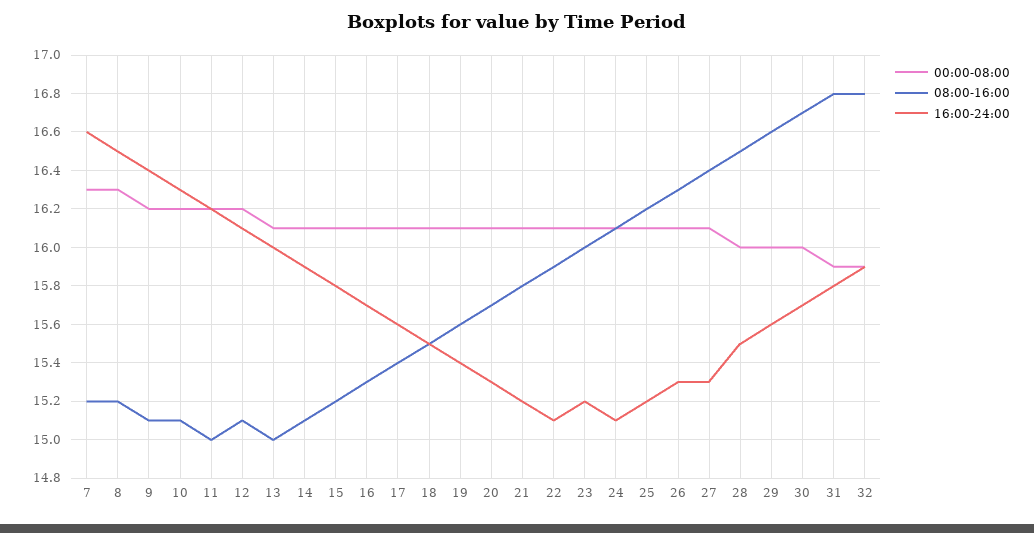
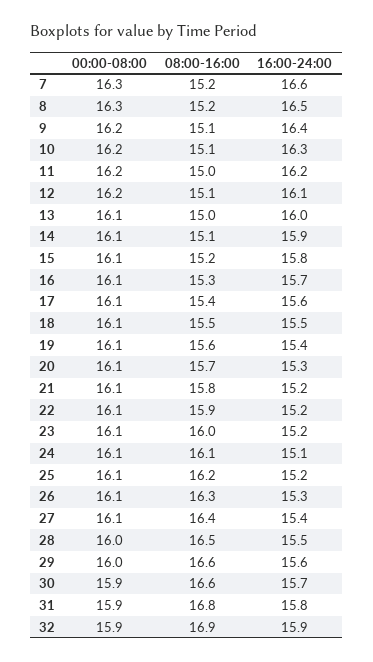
  {
    "00:00-08:00": {
      "7": 16.3,
      "8": 16.3,
      "9": 16.2,
      "10": 16.2,
      "11": 16.2,
      "12": 16.2,
      "13": 16.1,
      "14": 16.1,
      "15": 16.1,
      "16": 16.1,
      "17": 16.1,
      "18": 16.1,
      "19": 16.1,
      "20": 16.1,
      "21": 16.1,
      "22": 16.1,
      "23": 16.1,
      "24": 16.1,
      "25": 16.1,
      "26": 16.1,
      "27": 16.1,
      "28": 16,
      "29": 16,
-     "30": 16,
+     "30": 15.9,
      "31": 15.9,
      "32": 15.9
    },
    "08:00-16:00": {
      "7": 15.2,
      "8": 15.2,
      "9": 15.1,
      "10": 15.1,
      "11": 15,
      "12": 15.1,
      "13": 15,
      "14": 15.1,
      "15": 15.2,
      "16": 15.3,
      "17": 15.4,
      "18": 15.5,
      "19": 15.6,
      "20": 15.7,
      "21": 15.8,
      "22": 15.9,
      "23": 16,
      "24": 16.1,
      "25": 16.2,
      "26": 16.3,
      "27": 16.4,
      "28": 16.5,
      "29": 16.6,
-     "30": 16.7,
+     "30": 16.6,
      "31": 16.8,
-     "32": 16.8
+     "32": 16.9
    },
    "16:00-24:00": {
      "7": 16.6,
      "8": 16.5,
      "9": 16.4,
      "10": 16.3,
      "11": 16.2,
      "12": 16.1,
      "13": 16,
      "14": 15.9,
      "15": 15.8,
      "16": 15.7,
      "17": 15.6,
      "18": 15.5,
      "19": 15.4,
      "20": 15.3,
      "21": 15.2,
-     "22": 15.1,
+     "22": 15.2,
      "23": 15.2,
      "24": 15.1,
      "25": 15.2,
      "26": 15.3,
-     "27": 15.3,
+     "27": 15.4,
      "28": 15.5,
      "29": 15.6,
      "30": 15.7,
      "31": 15.8,
      "32": 15.9
    }
  }

